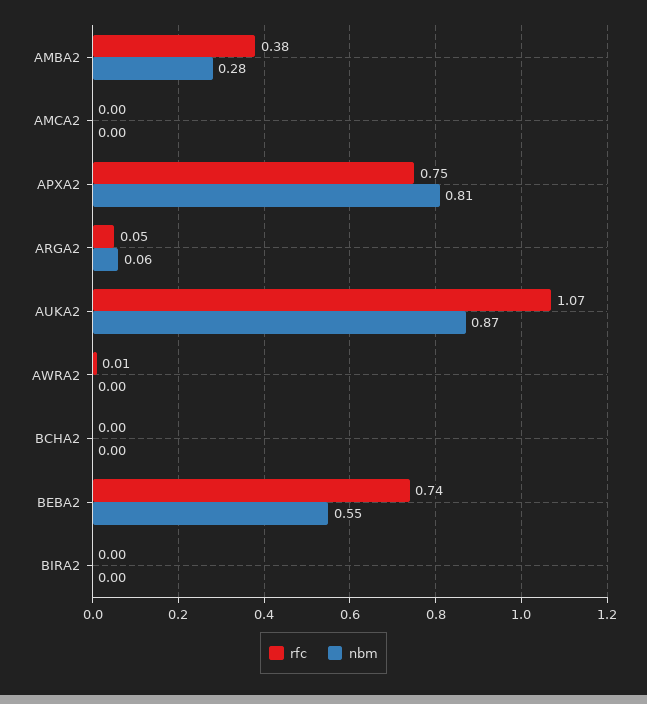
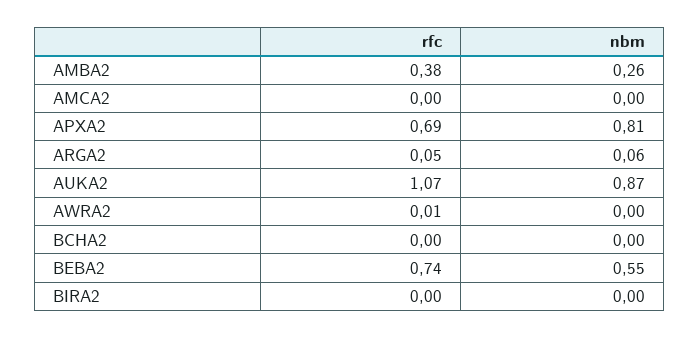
  {
    "rfc": {
      "AMBA2": 0.38,
      "AMCA2": 0,
-     "APXA2": 0.75,
+     "APXA2": 0.69,
      "ARGA2": 0.05,
      "AUKA2": 1.07,
      "AWRA2": 0.01,
      "BCHA2": 0,
      "BEBA2": 0.74,
      "BIRA2": 0
    },
    "nbm": {
-     "AMBA2": 0.28,
+     "AMBA2": 0.26,
      "AMCA2": 0,
      "APXA2": 0.81,
      "ARGA2": 0.06,
      "AUKA2": 0.87,
      "AWRA2": 0,
      "BCHA2": 0,
      "BEBA2": 0.55,
      "BIRA2": 0
    }
  }

